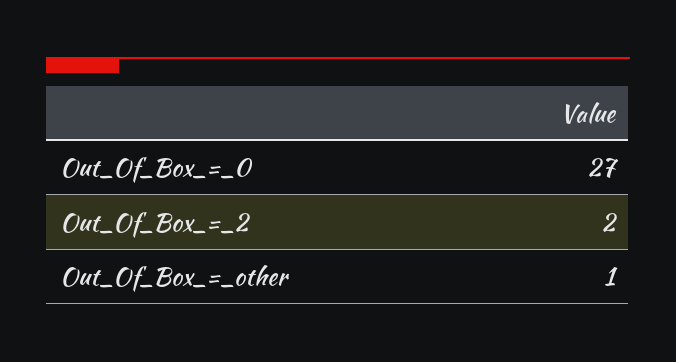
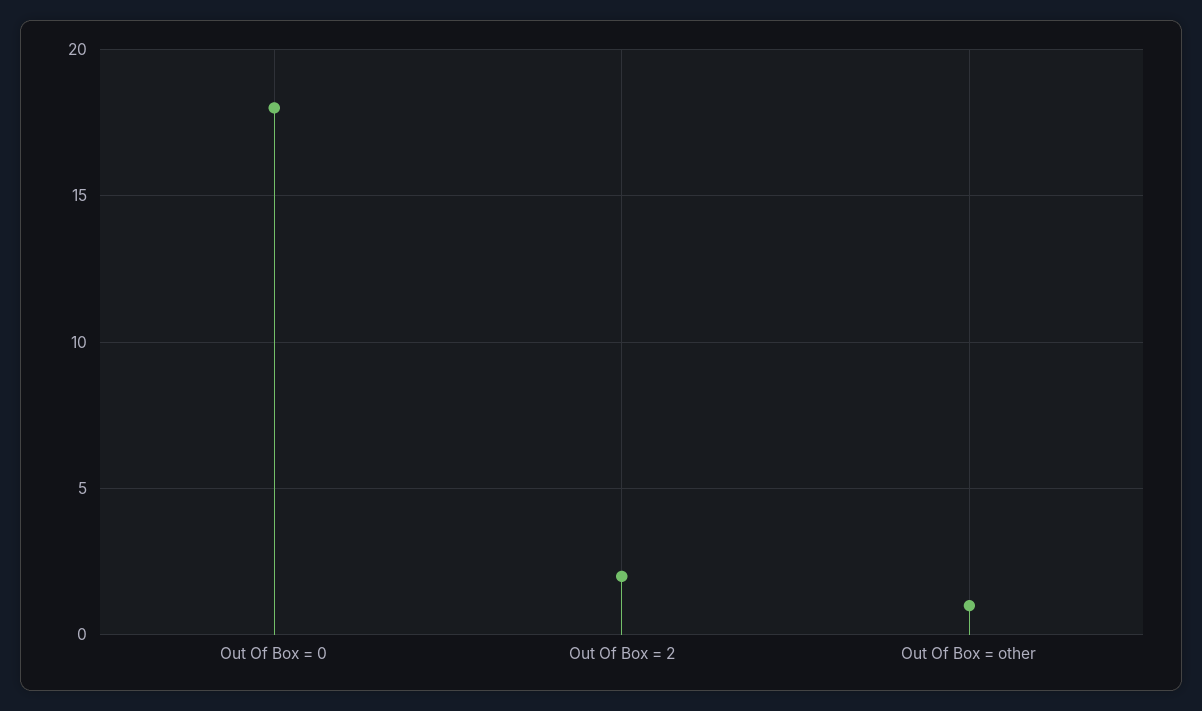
  {
-   "Out_Of_Box_=_0": 27,
+   "Out_Of_Box_=_0": 18,
    "Out_Of_Box_=_2": 2,
    "Out_Of_Box_=_other": 1
  }

